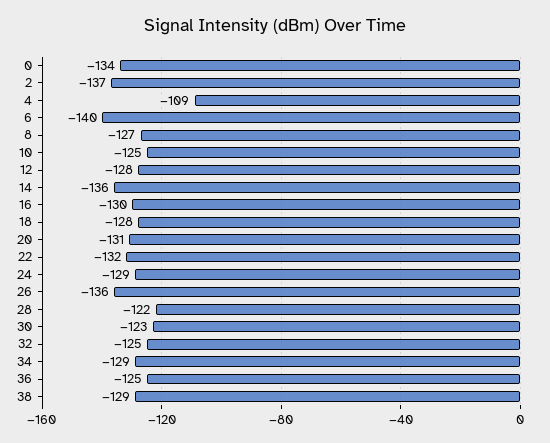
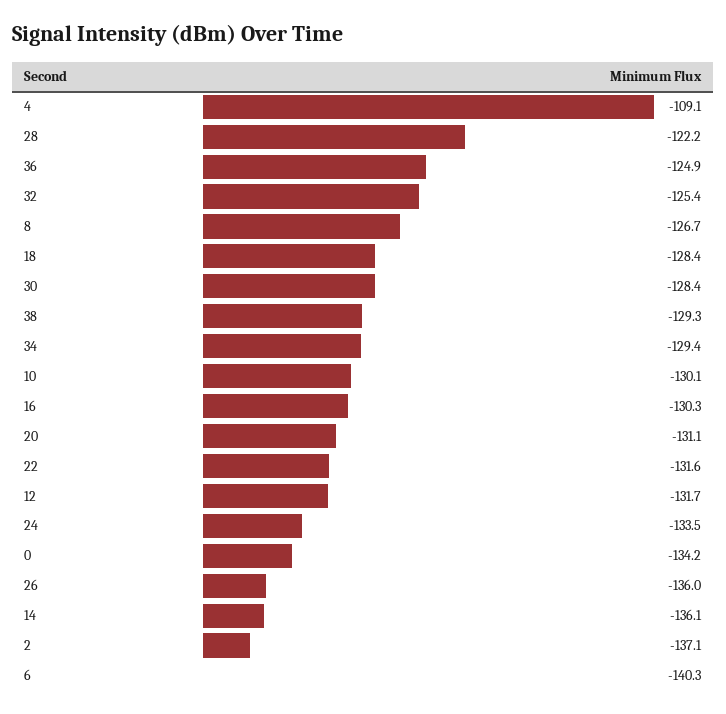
  {
    "0": -134.2,
    "2": -137.1,
    "4": -109.1,
    "6": -140.3,
    "8": -126.7,
-   "10": -125,
+   "10": -130.1,
-   "12": -128,
+   "12": -131.7,
    "14": -136.1,
    "16": -130.3,
    "18": -128.4,
    "20": -131.1,
    "22": -131.6,
-   "24": -129,
+   "24": -133.5,
    "26": -136,
    "28": -122.2,
-   "30": -123,
+   "30": -128.4,
    "32": -125.4,
    "34": -129.4,
    "36": -124.9,
    "38": -129.3
  }

